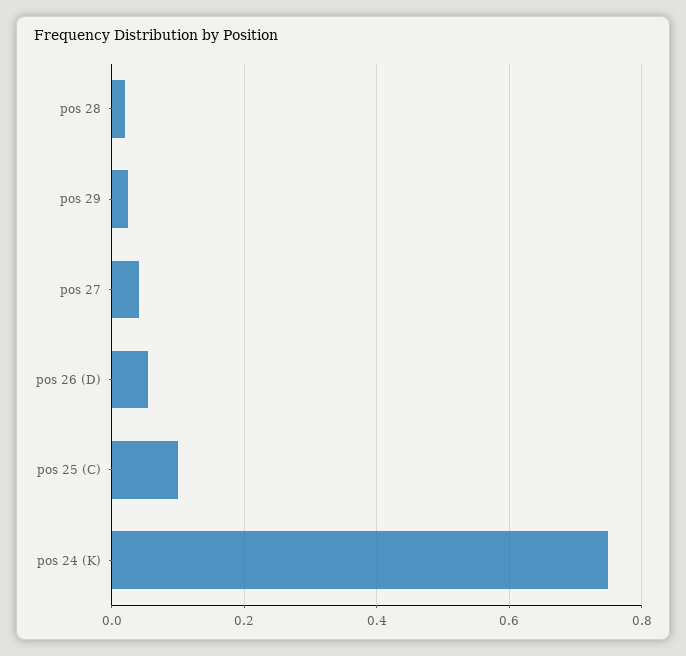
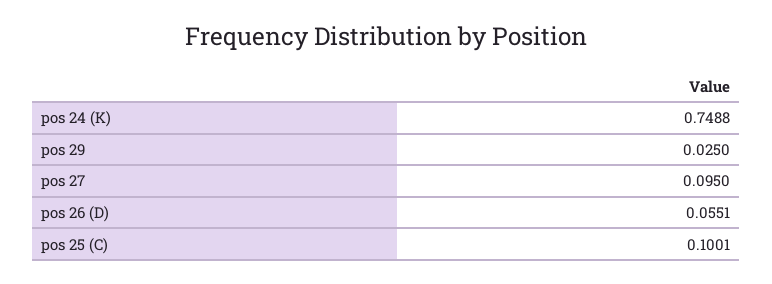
  {
-   "pos 28": 0.02,
    "pos 29": 0.025,
-   "pos 27": 0.04,
+   "pos 27": 0.095,
    "pos 26 (D)": 0.0551,
    "pos 25 (C)": 0.1001,
    "pos 24 (K)": 0.7488
  }

